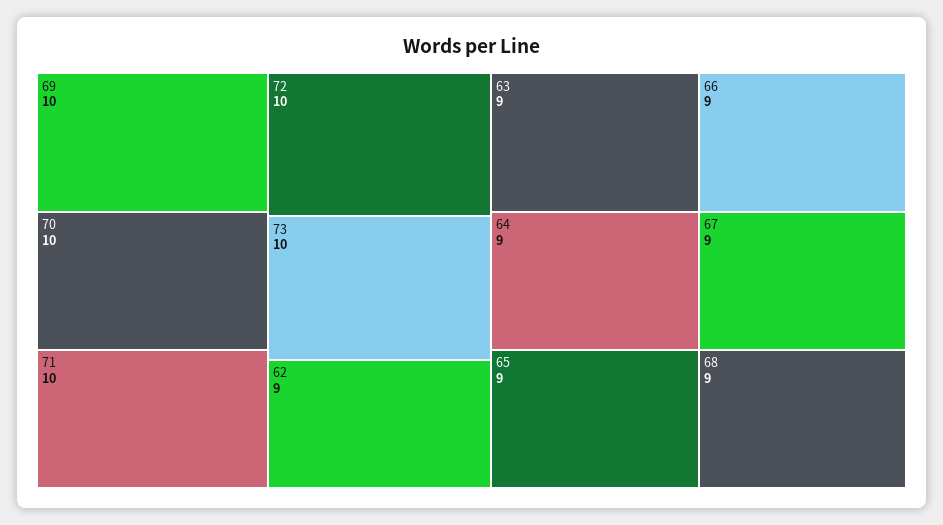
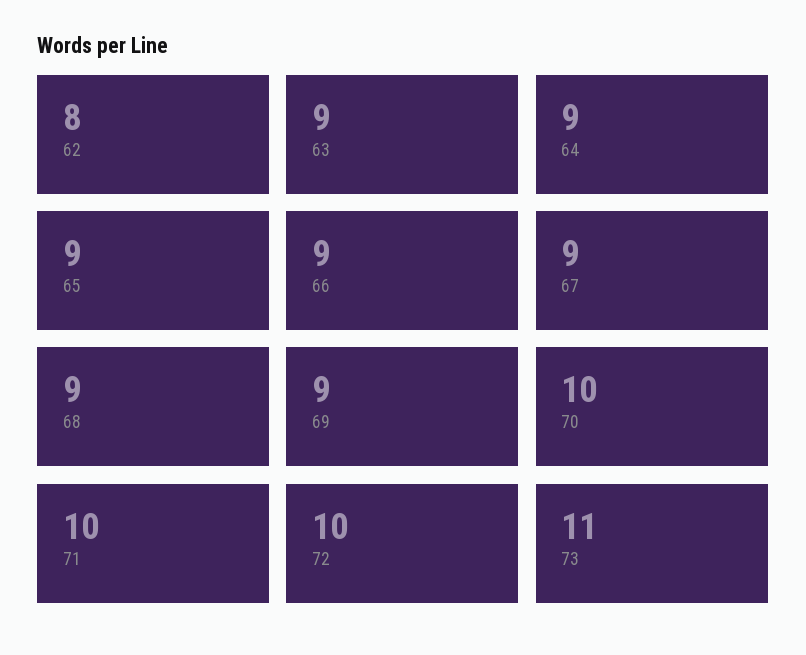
  {
-   "69": 10,
+   "69": 9,
    "70": 10,
    "71": 10,
    "72": 10,
-   "73": 10,
+   "73": 11,
-   "62": 9,
+   "62": 8,
    "63": 9,
    "64": 9,
    "65": 9,
    "66": 9,
    "67": 9,
    "68": 9
  }

